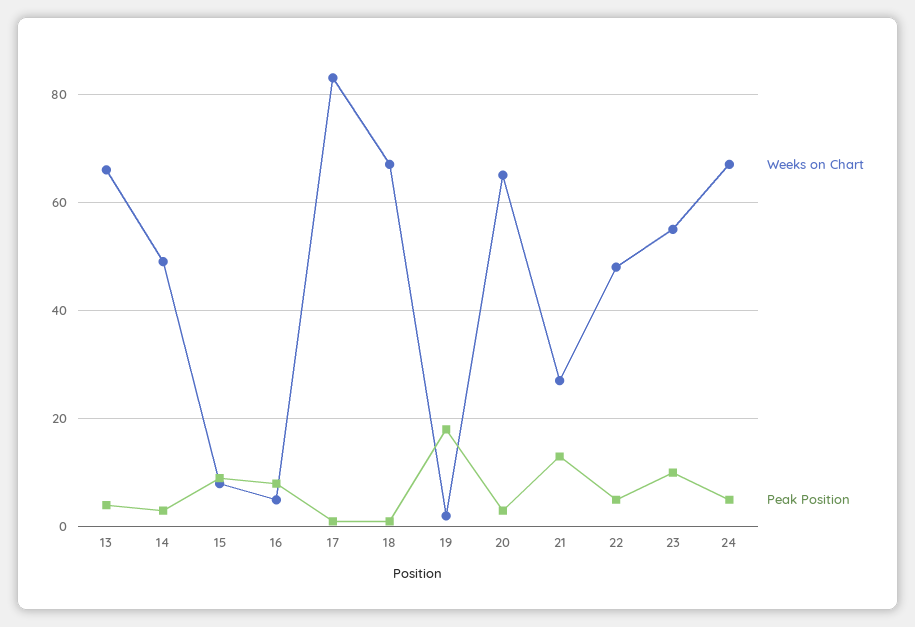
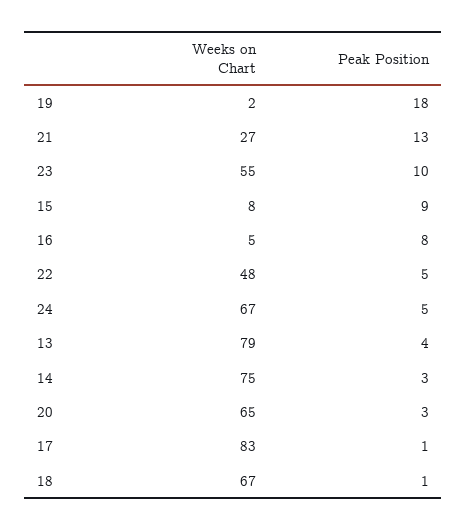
  {
    "Weeks on Chart": {
-     "13": 65,
+     "13": 79,
-     "14": 50,
+     "14": 75,
      "15": 8,
      "16": 5,
      "17": 83,
      "18": 67,
      "19": 2,
      "20": 65,
      "21": 27,
      "22": 48,
      "23": 55,
      "24": 67
    },
    "Peak Position": {
      "13": 4,
      "14": 3,
      "15": 9,
      "16": 8,
      "17": 1,
      "18": 1,
      "19": 18,
      "20": 3,
      "21": 13,
      "22": 5,
      "23": 10,
      "24": 5
    }
  }

